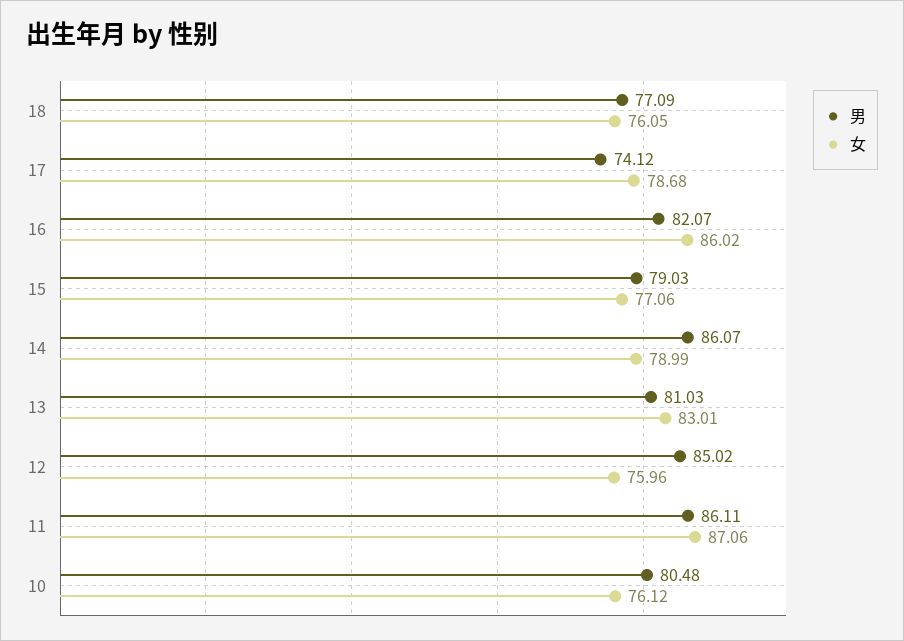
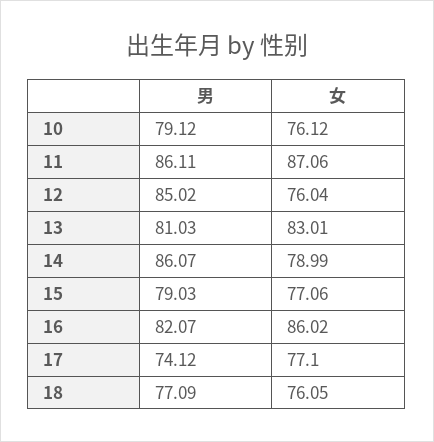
  {
    "男": {
      "18": 77.09,
      "17": 74.12,
      "16": 82.07,
      "15": 79.03,
      "14": 86.07,
      "13": 81.03,
      "12": 85.02,
      "11": 86.11,
-     "10": 80.48
+     "10": 79.12
    },
    "女": {
      "18": 76.05,
-     "17": 78.68,
+     "17": 77.1,
      "16": 86.02,
      "15": 77.06,
      "14": 78.99,
      "13": 83.01,
-     "12": 75.96,
+     "12": 76.04,
      "11": 87.06,
      "10": 76.12
    }
  }

